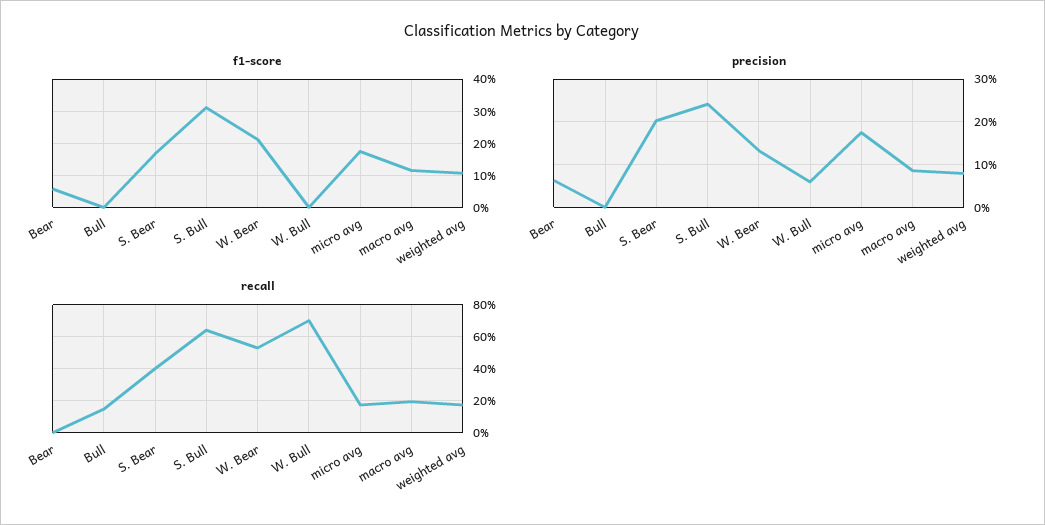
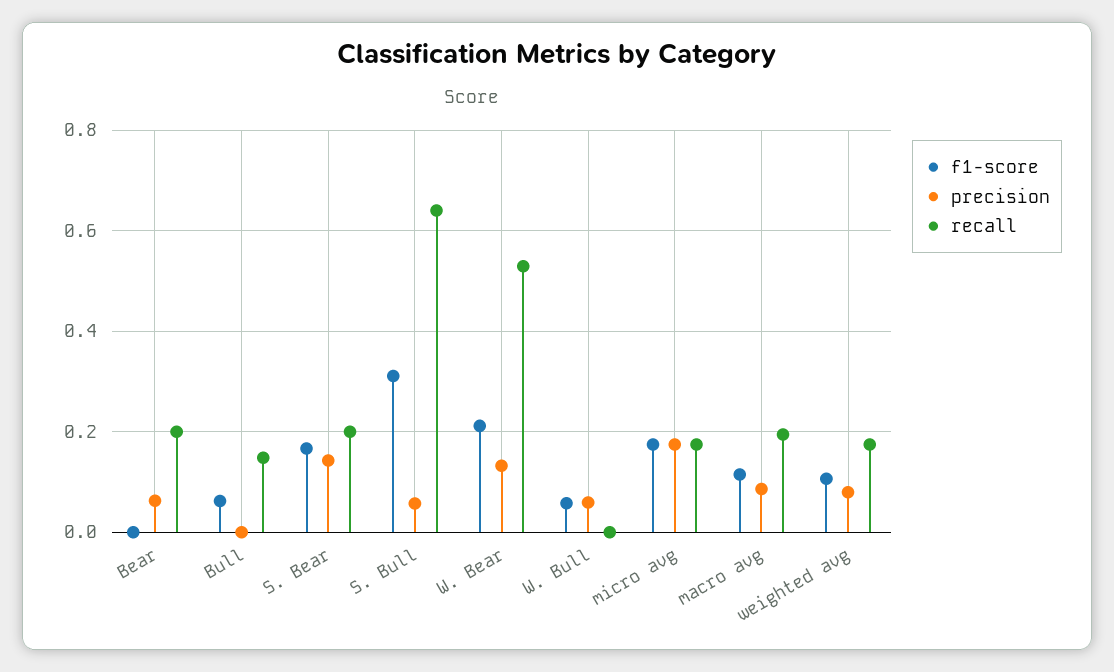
  {
    "f1-score": {
-     "Bear": 0.06,
+     "Bear": 0,
-     "Bull": 0,
+     "Bull": 0.06,
      "S. Bear": 0.16,
      "S. Bull": 0.32,
      "W. Bear": 0.22,
-     "W. Bull": 0,
+     "W. Bull": 0.06,
      "micro avg": 0.18,
      "macro avg": 0.12,
      "weighted avg": 0.1
    },
    "precision": {
      "Bear": 0.06,
      "Bull": 0,
-     "S. Bear": 0.2,
+     "S. Bear": 0.14,
-     "S. Bull": 0.24,
+     "S. Bull": 0.06,
      "W. Bear": 0.14,
      "W. Bull": 0.06,
      "micro avg": 0.18,
      "macro avg": 0.08,
      "weighted avg": 0.08
    },
    "recall": {
-     "Bear": 0,
+     "Bear": 0.2,
      "Bull": 0.14,
-     "S. Bear": 0.4,
+     "S. Bear": 0.2,
      "S. Bull": 0.64,
      "W. Bear": 0.52,
-     "W. Bull": 0.7,
+     "W. Bull": 0,
      "micro avg": 0.18,
      "macro avg": 0.2,
      "weighted avg": 0.18
    }
  }

